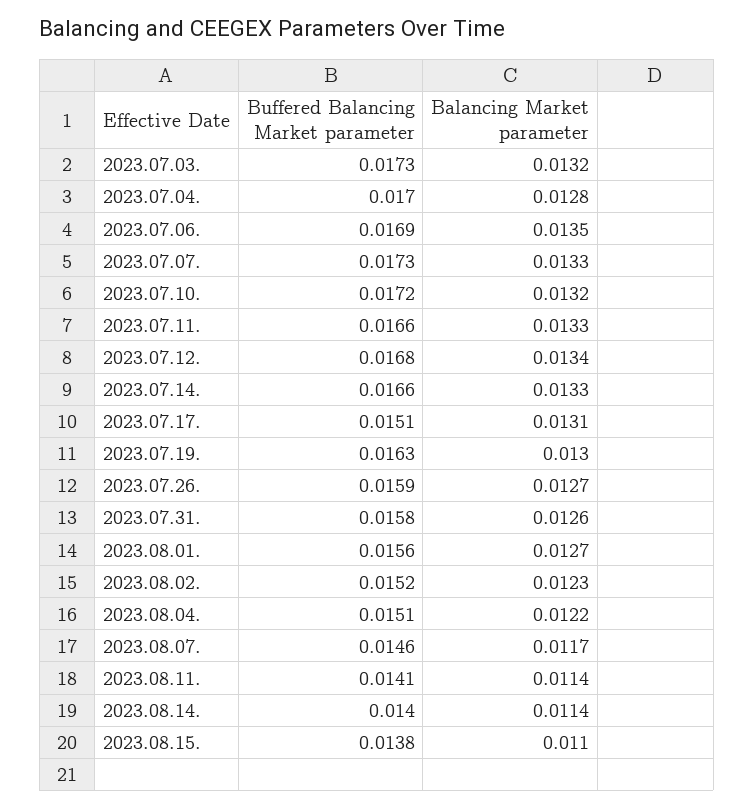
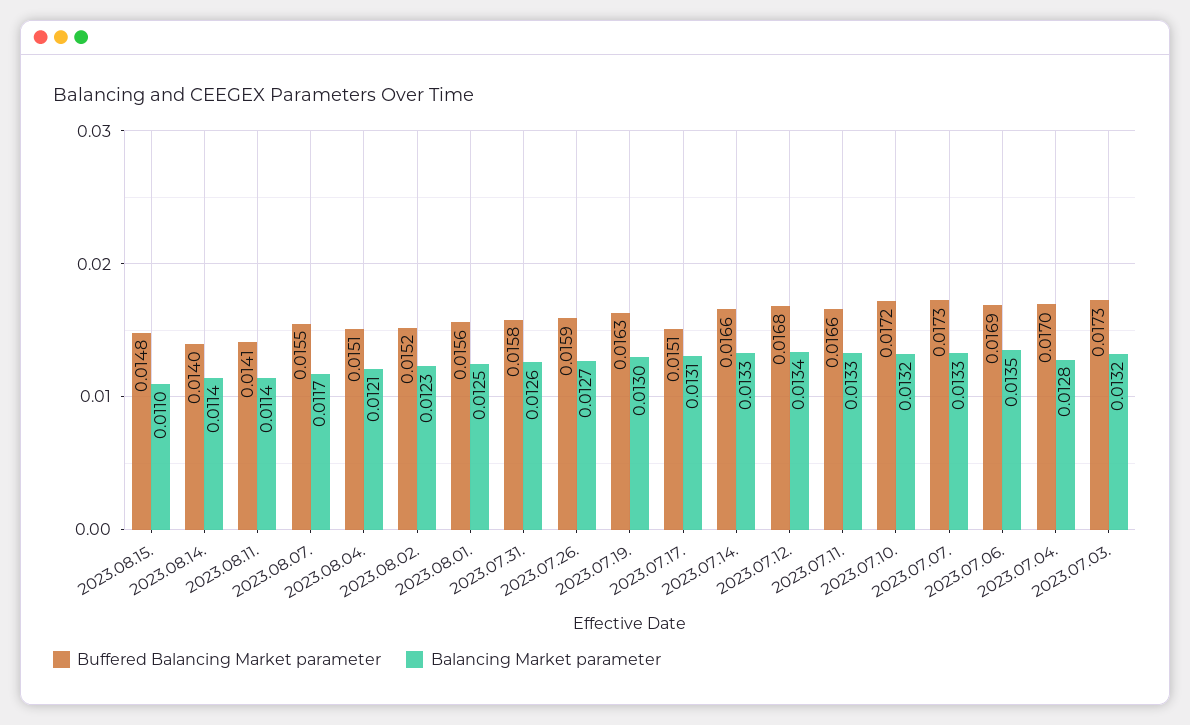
  {
    "Buffered Balancing Market parameter": {
      "2023.07.03.": 0.0173,
      "2023.07.04.": 0.017,
      "2023.07.06.": 0.0169,
      "2023.07.07.": 0.0173,
      "2023.07.10.": 0.0172,
      "2023.07.11.": 0.0166,
      "2023.07.12.": 0.0168,
      "2023.07.14.": 0.0166,
      "2023.07.17.": 0.0151,
      "2023.07.19.": 0.0163,
      "2023.07.26.": 0.0159,
      "2023.07.31.": 0.0158,
      "2023.08.01.": 0.0156,
      "2023.08.02.": 0.0152,
      "2023.08.04.": 0.0151,
-     "2023.08.07.": 0.0146,
+     "2023.08.07.": 0.0155,
      "2023.08.11.": 0.0141,
      "2023.08.14.": 0.014,
-     "2023.08.15.": 0.0138
+     "2023.08.15.": 0.0148
    },
    "Balancing Market parameter": {
      "2023.07.03.": 0.0132,
      "2023.07.04.": 0.0128,
      "2023.07.06.": 0.0135,
      "2023.07.07.": 0.0133,
      "2023.07.10.": 0.0132,
      "2023.07.11.": 0.0133,
      "2023.07.12.": 0.0134,
      "2023.07.14.": 0.0133,
      "2023.07.17.": 0.0131,
      "2023.07.19.": 0.013,
      "2023.07.26.": 0.0127,
      "2023.07.31.": 0.0126,
-     "2023.08.01.": 0.0127,
+     "2023.08.01.": 0.0125,
      "2023.08.02.": 0.0123,
-     "2023.08.04.": 0.0122,
+     "2023.08.04.": 0.0121,
      "2023.08.07.": 0.0117,
      "2023.08.11.": 0.0114,
      "2023.08.14.": 0.0114,
      "2023.08.15.": 0.011
    }
  }

